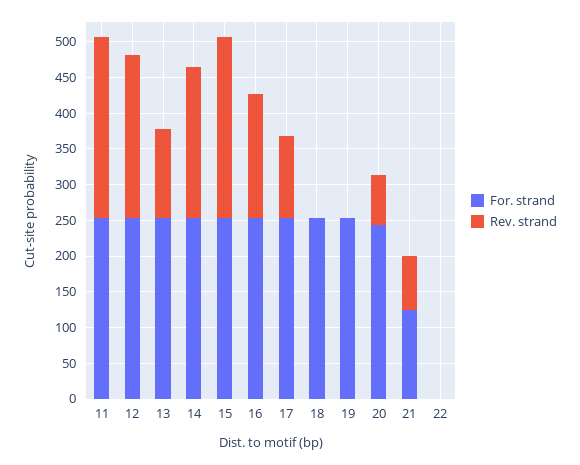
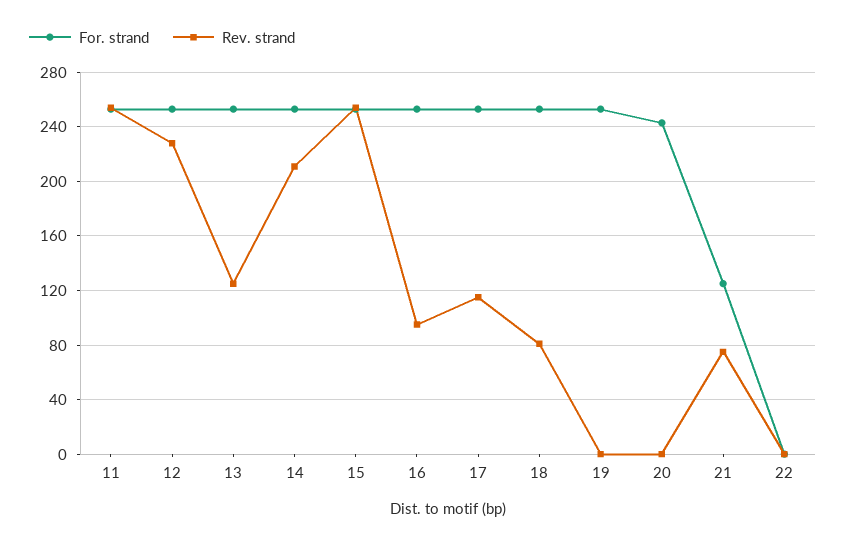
  {
    "For. strand": {
      "11": 255,
      "12": 255,
      "13": 255,
      "14": 255,
      "15": 255,
      "16": 255,
      "17": 255,
      "18": 255,
      "19": 255,
      "20": 245,
      "21": 125,
      "22": 0
    },
    "Rev. strand": {
      "11": 255,
      "12": 230,
      "13": 125,
      "14": 210,
      "15": 255,
-     "16": 175,
+     "16": 95,
      "17": 115,
-     "18": 0,
+     "18": 80,
      "19": 0,
-     "20": 75,
+     "20": 0,
      "21": 75,
      "22": 0
    }
  }

